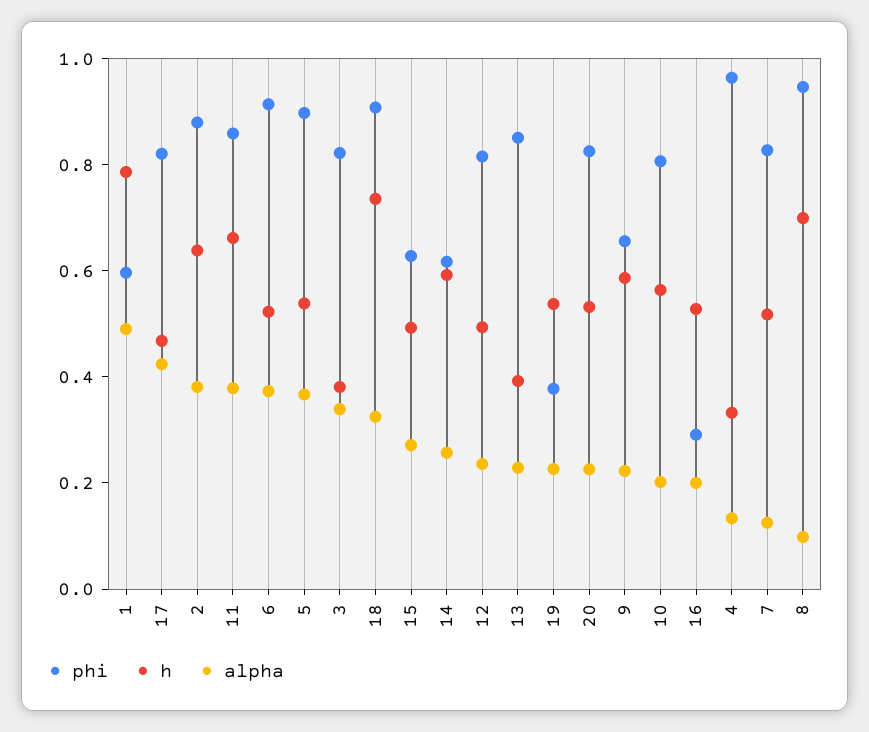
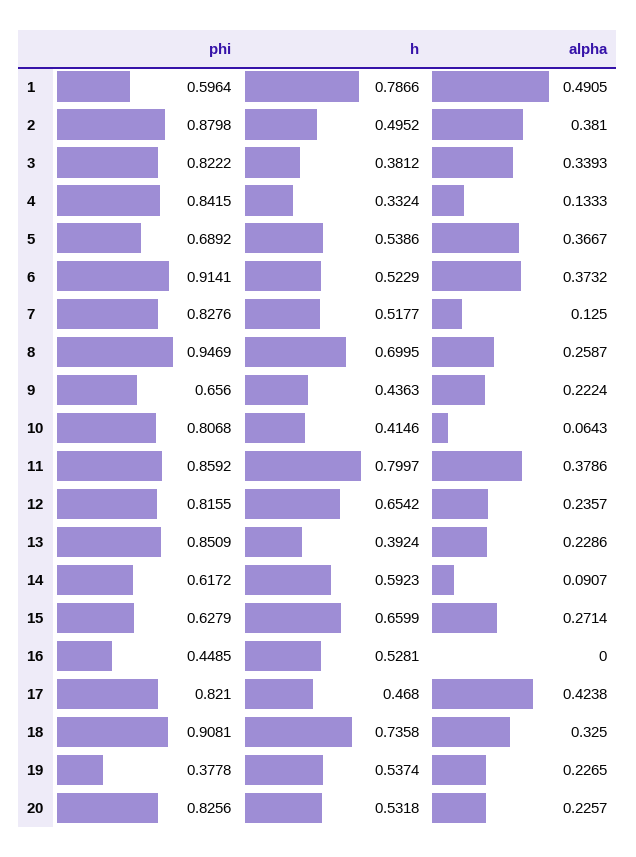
  {
    "phi": {
      "1": 0.5964,
      "17": 0.821,
      "2": 0.8798,
      "11": 0.8592,
      "6": 0.9141,
-     "5": 0.9,
+     "5": 0.6892,
      "3": 0.8222,
      "18": 0.9081,
      "15": 0.6279,
      "14": 0.6172,
      "12": 0.8155,
      "13": 0.8509,
      "19": 0.3778,
      "20": 0.8256,
      "9": 0.656,
      "10": 0.8068,
-     "16": 0.3,
+     "16": 0.4485,
-     "4": 0.95,
+     "4": 0.8415,
      "7": 0.8276,
      "8": 0.9469
    },
    "h": {
      "1": 0.7866,
      "17": 0.468,
-     "2": 0.65,
+     "2": 0.4952,
-     "11": 0.65,
+     "11": 0.7997,
      "6": 0.5229,
      "5": 0.5386,
      "3": 0.3812,
      "18": 0.7358,
-     "15": 0.5,
+     "15": 0.6599,
      "14": 0.5923,
-     "12": 0.5,
+     "12": 0.6542,
      "13": 0.3924,
      "19": 0.5374,
      "20": 0.5318,
-     "9": 0.6,
+     "9": 0.4363,
-     "10": 0.55,
+     "10": 0.4146,
      "16": 0.5281,
      "4": 0.3324,
      "7": 0.5177,
      "8": 0.6995
    },
    "alpha": {
      "1": 0.4905,
      "17": 0.4238,
      "2": 0.381,
      "11": 0.3786,
      "6": 0.3732,
      "5": 0.3667,
      "3": 0.3393,
      "18": 0.325,
      "15": 0.2714,
-     "14": 0.25,
+     "14": 0.0907,
      "12": 0.2357,
      "13": 0.2286,
      "19": 0.2265,
      "20": 0.2257,
      "9": 0.2224,
-     "10": 0.2,
+     "10": 0.0643,
-     "16": 0.2,
+     "16": 0,
      "4": 0.1333,
      "7": 0.125,
-     "8": 0.1
+     "8": 0.2587
    }
  }

